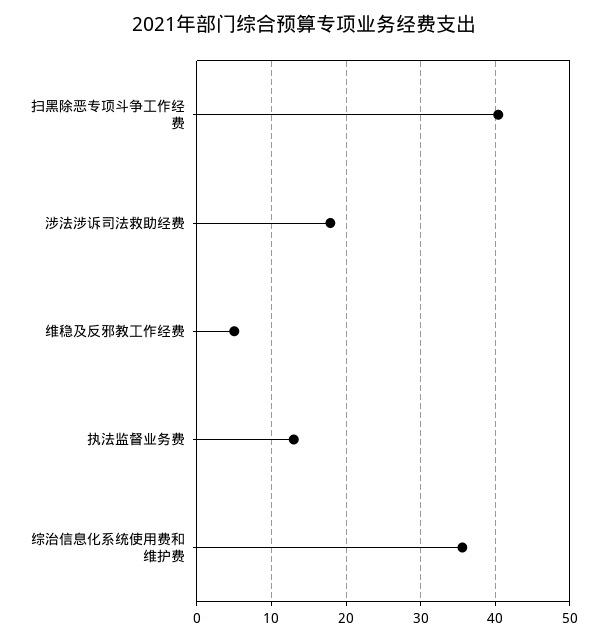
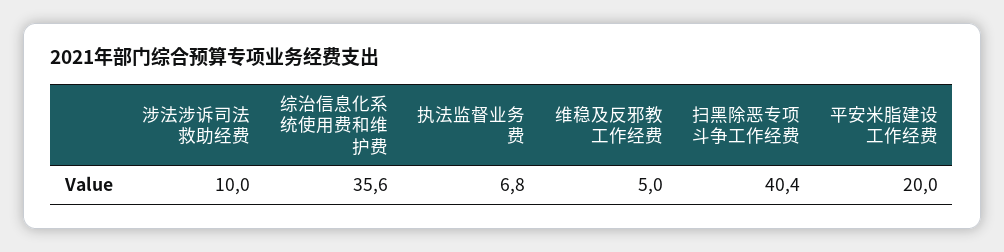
  {
    "扫黑除恶专项斗争工作经费": 40.4,
-   "涉法涉诉司法救助经费": 18,
+   "涉法涉诉司法救助经费": 10,
    "维稳及反邪教工作经费": 5,
-   "执法监督业务费": 13,
+   "执法监督业务费": 6.8,
-   "综治信息化系统使用费和维护费": 35.6
+   "综治信息化系统使用费和维护费": 35.6,
+   "平安米脂建设工作经费": 20
  }

